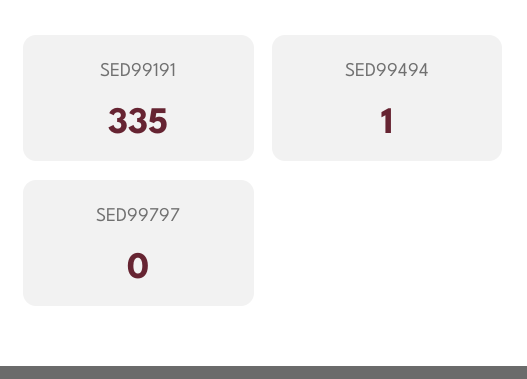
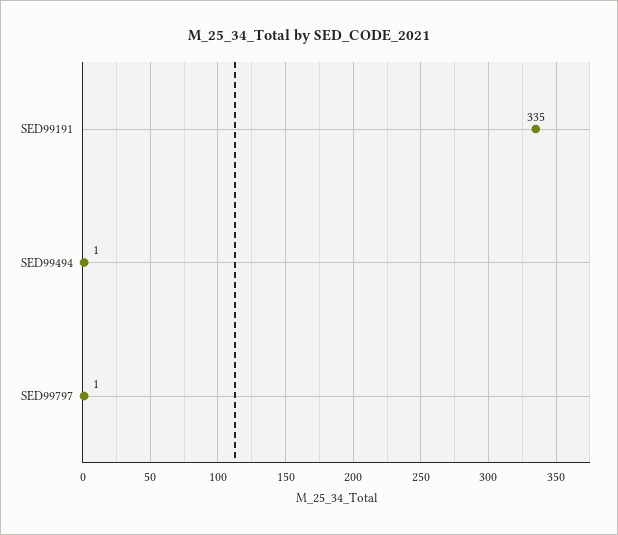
  {
    "SED99191": 335,
    "SED99494": 1,
-   "SED99797": 0
+   "SED99797": 1
  }

